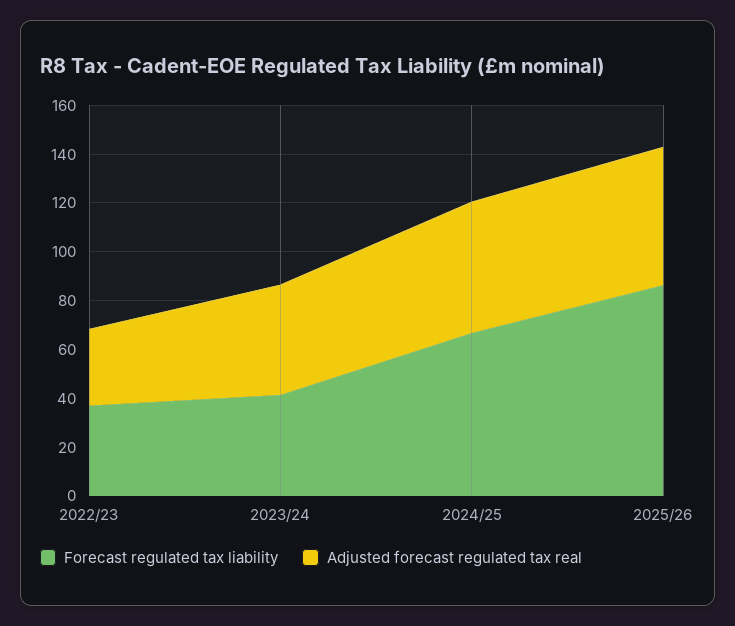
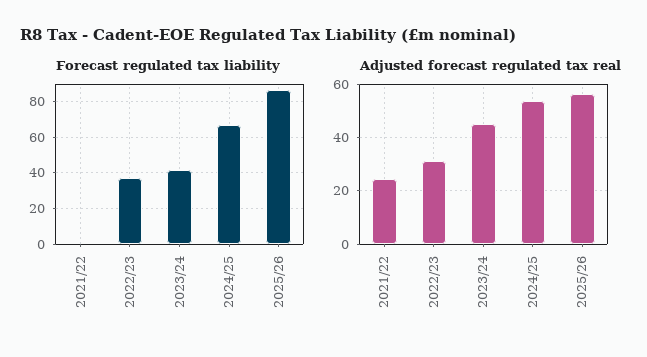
  {
    "Forecast regulated tax liability": {
      "2022/23": 35,
      "2023/24": 40,
      "2024/25": 65,
-     "2025/26": 85
+     "2025/26": 85,
+     "2021/22": 0
    },
    "Adjusted forecast regulated tax real": {
      "2022/23": 32.5,
      "2023/24": 45,
      "2024/25": 52.5,
-     "2025/26": 57.5
+     "2025/26": 57.5,
+     "2021/22": 25
    }
  }

